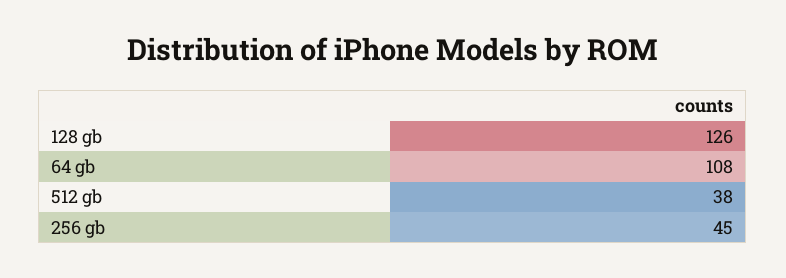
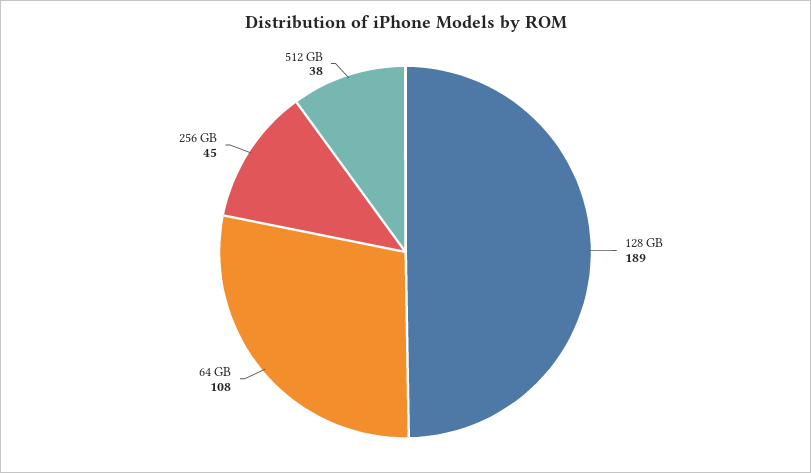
  {
-   "128 gb": 126,
+   "128 gb": 189,
    "64 gb": 108,
    "512 gb": 38,
    "256 gb": 45
  }

